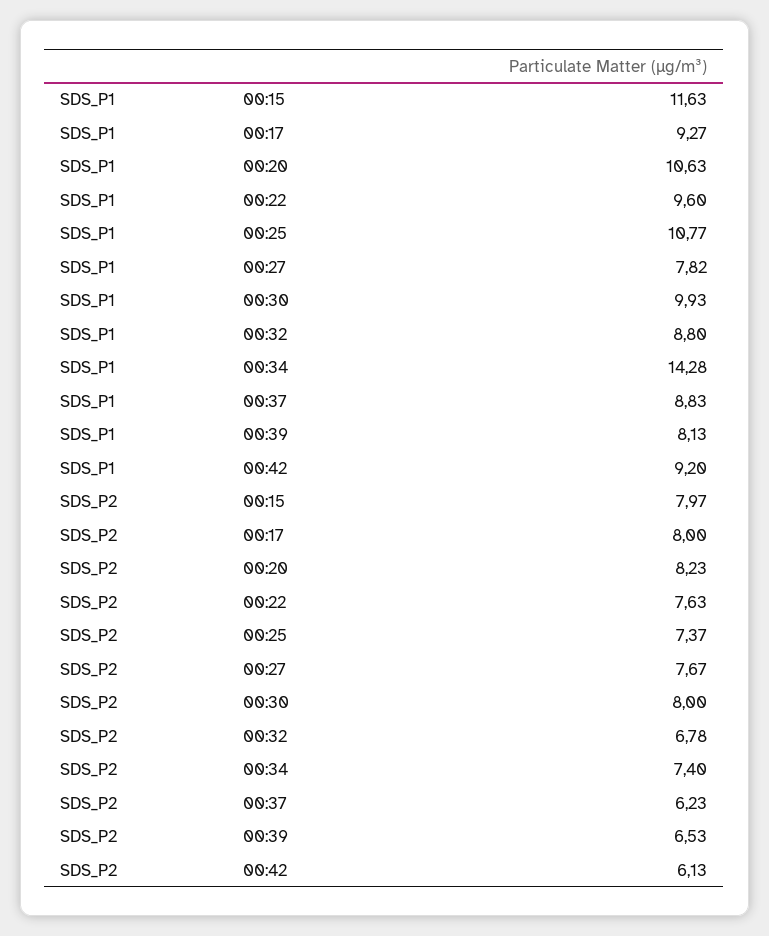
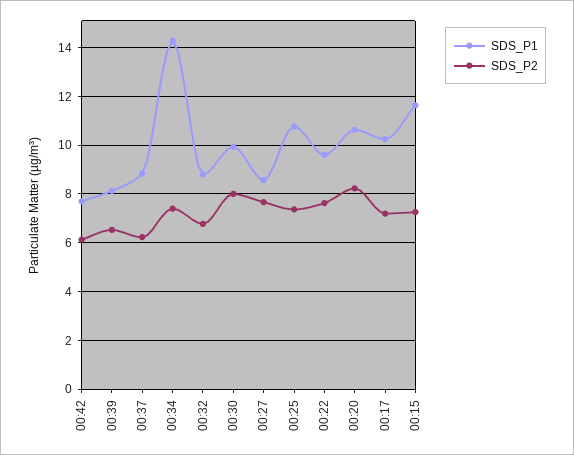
  {
    "SDS_P1": {
      "00:15": 11.63,
-     "00:17": 9.27,
+     "00:17": 10.25,
      "00:20": 10.63,
      "00:22": 9.6,
      "00:25": 10.77,
-     "00:27": 7.82,
+     "00:27": 8.5,
      "00:30": 9.93,
      "00:32": 8.8,
      "00:34": 14.28,
      "00:37": 8.83,
      "00:39": 8.13,
-     "00:42": 9.2
+     "00:42": 7.75
    },
    "SDS_P2": {
-     "00:15": 7.97,
+     "00:15": 7.25,
-     "00:17": 8,
+     "00:17": 7.25,
      "00:20": 8.23,
      "00:22": 7.63,
      "00:25": 7.37,
      "00:27": 7.67,
      "00:30": 8,
      "00:32": 6.78,
      "00:34": 7.4,
      "00:37": 6.23,
      "00:39": 6.53,
      "00:42": 6.13
    }
  }

